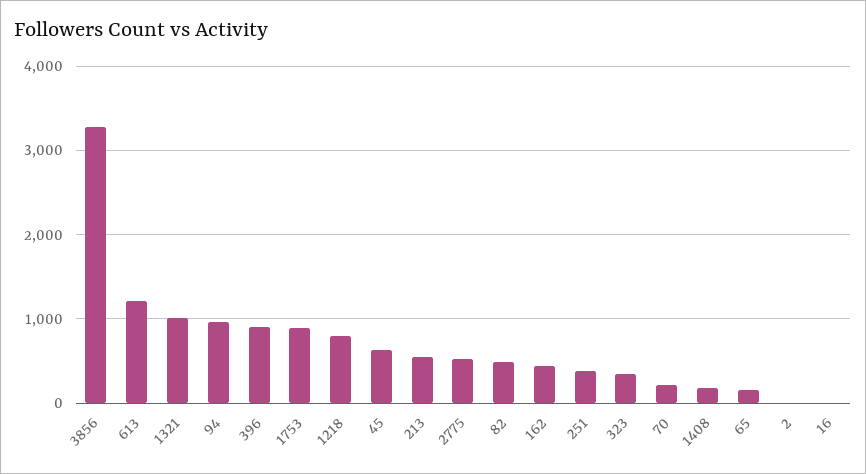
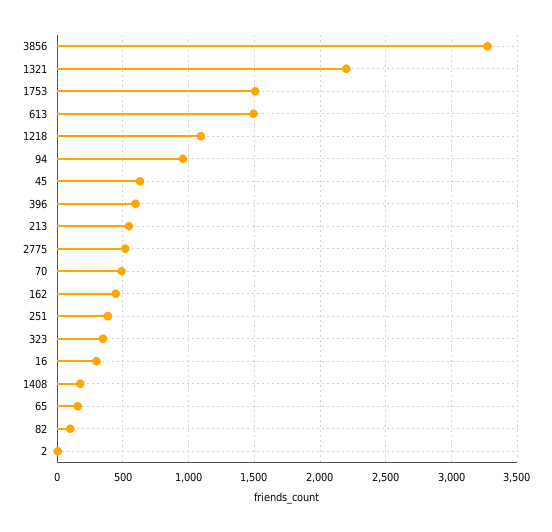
  {
    "3856": 3250,
-   "613": 1200,
+   "613": 1500,
-   "1321": 1000,
+   "1321": 2200,
    "94": 950,
-   "396": 900,
+   "396": 600,
-   "1753": 900,
+   "1753": 1500,
-   "1218": 800,
+   "1218": 1100,
    "45": 650,
    "213": 550,
    "2775": 500,
-   "82": 500,
+   "82": 100,
    "162": 450,
    "251": 400,
    "323": 350,
-   "70": 200,
+   "70": 500,
    "1408": 200,
    "65": 150,
    "2": 0,
-   "16": 0
+   "16": 300
  }

